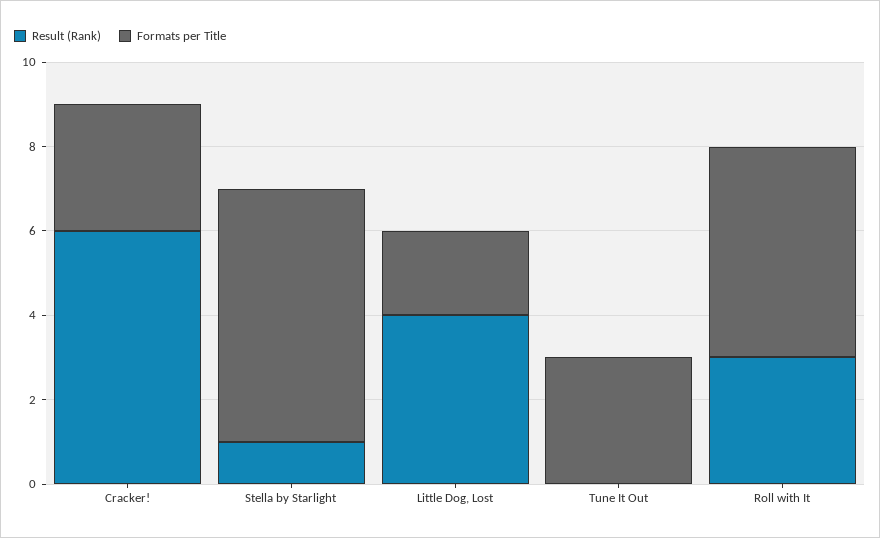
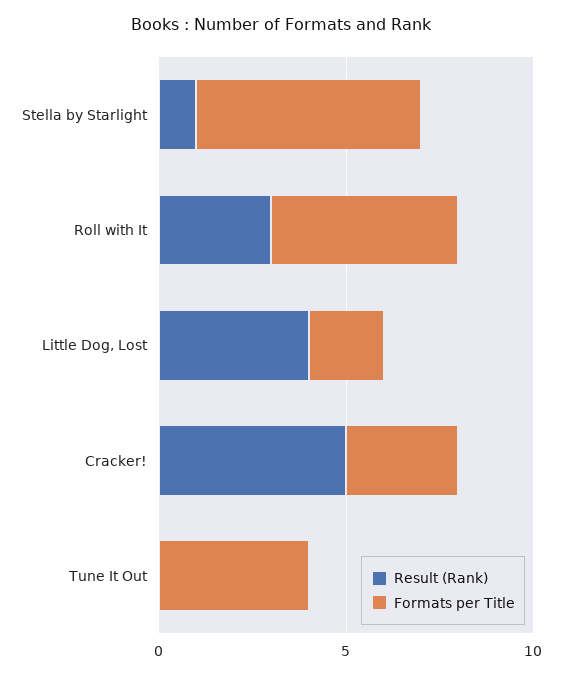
  {
    "Result (Rank)": {
-     "Cracker!": 6,
+     "Cracker!": 5,
      "Stella by Starlight": 1,
      "Little Dog, Lost": 4,
      "Tune It Out": 0,
      "Roll with It": 3
    },
    "Formats per Title": {
      "Cracker!": 3,
      "Stella by Starlight": 6,
      "Little Dog, Lost": 2,
-     "Tune It Out": 3,
+     "Tune It Out": 4,
      "Roll with It": 5
    }
  }

